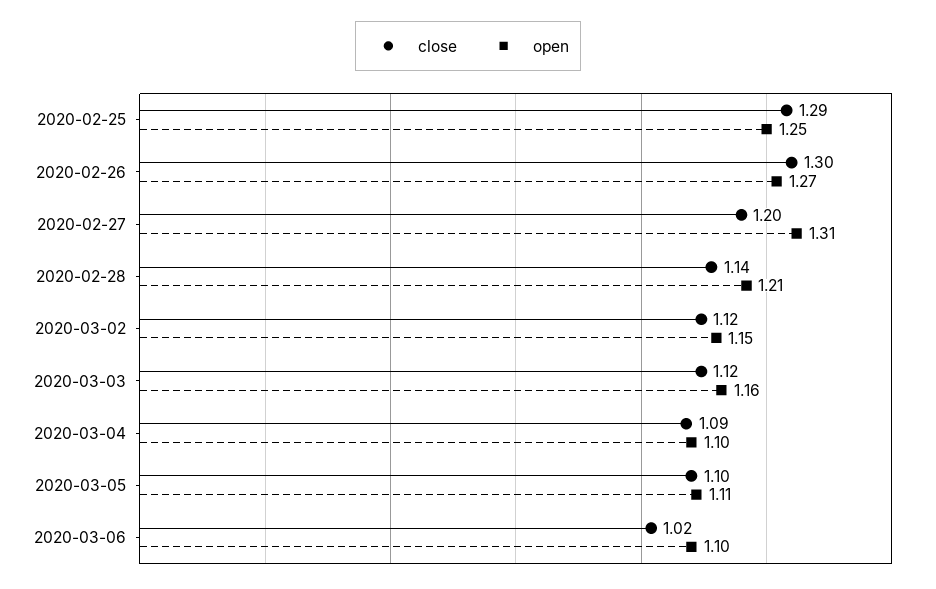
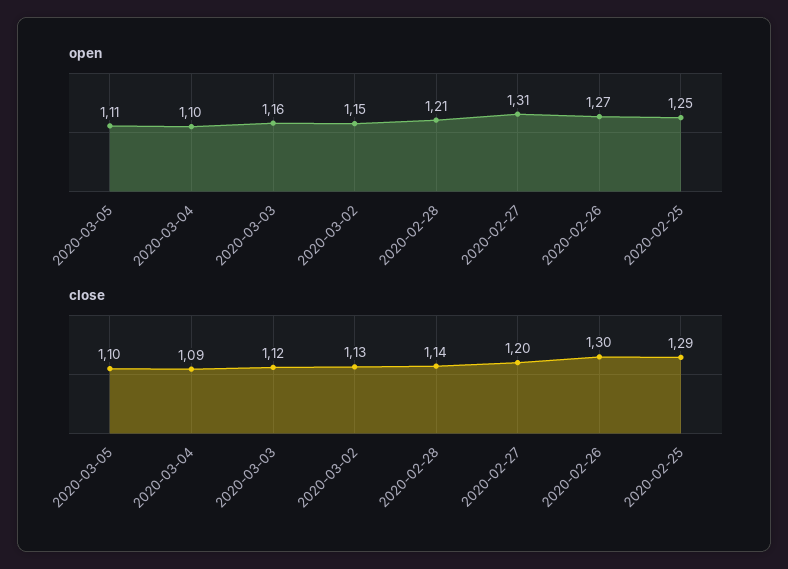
  {
    "close": {
      "2020-02-25": 1.29,
      "2020-02-26": 1.3,
      "2020-02-27": 1.2,
      "2020-02-28": 1.14,
-     "2020-03-02": 1.12,
+     "2020-03-02": 1.13,
      "2020-03-03": 1.12,
      "2020-03-04": 1.09,
-     "2020-03-05": 1.1,
+     "2020-03-05": 1.1
-     "2020-03-06": 1.02
    },
    "open": {
      "2020-02-25": 1.25,
      "2020-02-26": 1.27,
      "2020-02-27": 1.31,
      "2020-02-28": 1.21,
      "2020-03-02": 1.15,
      "2020-03-03": 1.16,
      "2020-03-04": 1.1,
-     "2020-03-05": 1.11,
+     "2020-03-05": 1.11
-     "2020-03-06": 1.1
    }
  }

